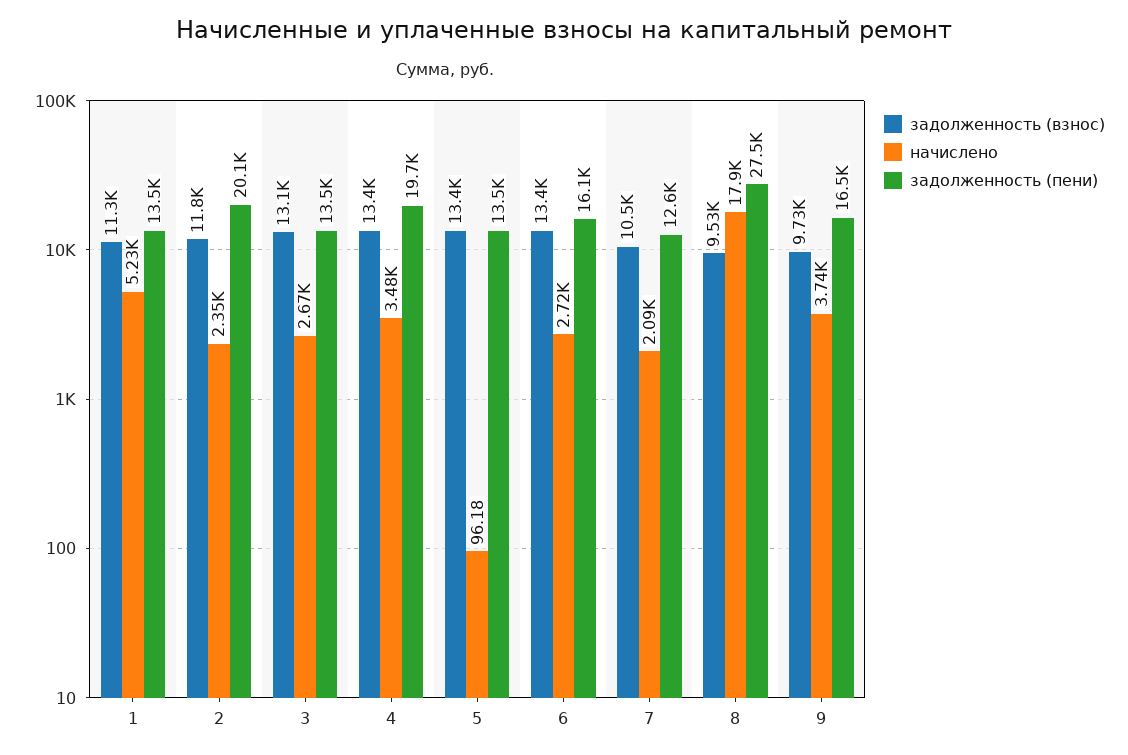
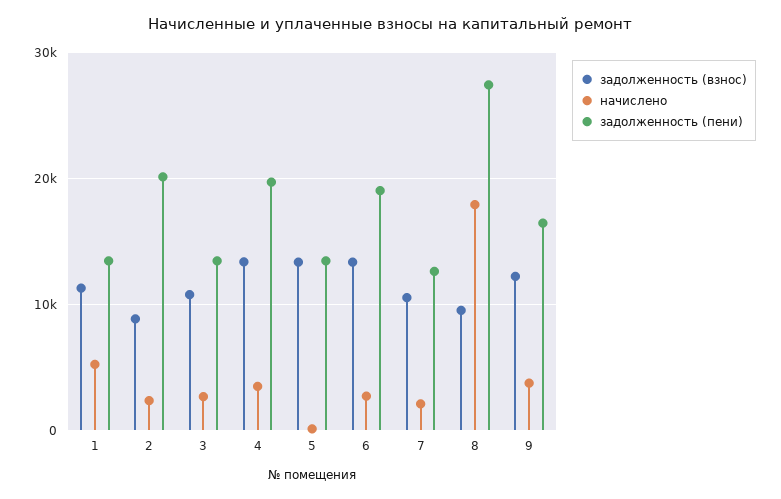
  {
    "задолженность (взнос)": {
      "1": 11300,
-     "2": 11800,
+     "2": 9000,
-     "3": 13100,
+     "3": 11000,
      "4": 13400,
      "5": 13400,
      "6": 13400,
      "7": 10500,
      "8": 9530,
-     "9": 9730
+     "9": 12000
    },
    "начислено": {
      "1": 5230,
      "2": 2350,
      "3": 2670,
      "4": 3480,
      "5": 96.18,
      "6": 2720,
      "7": 2090,
      "8": 17900,
      "9": 3740
    },
    "задолженность (пени)": {
      "1": 13500,
      "2": 20100,
      "3": 13500,
      "4": 19700,
      "5": 13500,
-     "6": 16100,
+     "6": 19000,
      "7": 12600,
      "8": 27500,
      "9": 16500
    }
  }

